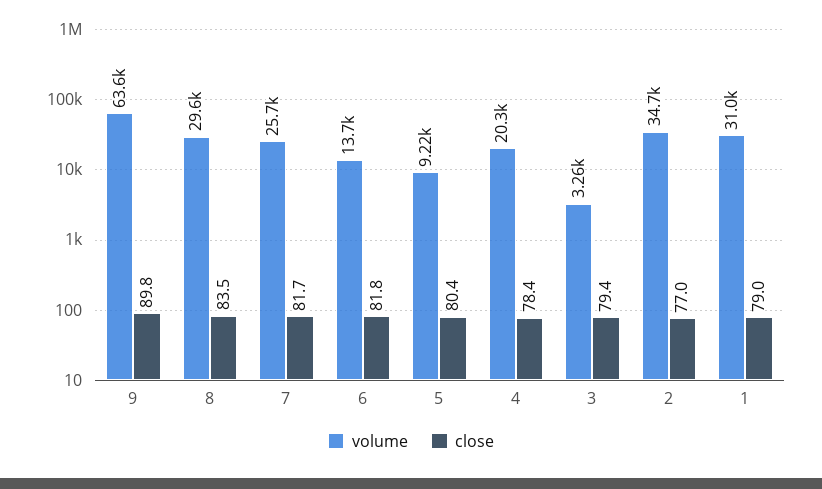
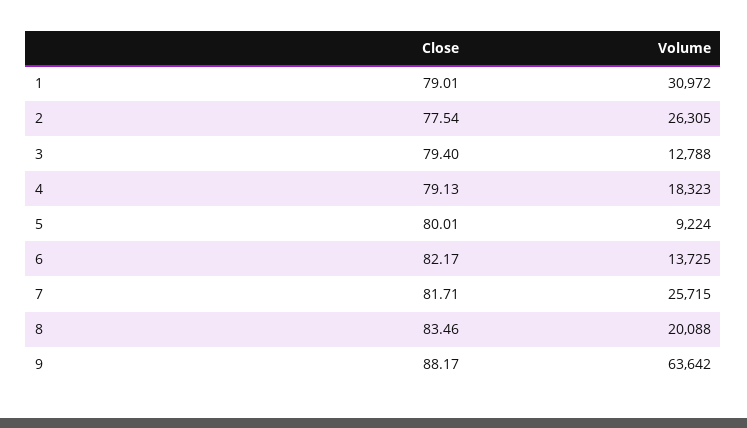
  {
    "volume": {
      "9": 63642,
-     "8": 29600,
+     "8": 20088,
      "7": 25715,
      "6": 13725,
      "5": 9224,
-     "4": 20300,
+     "4": 18323,
-     "3": 3260,
+     "3": 12788,
-     "2": 34700,
+     "2": 26305,
      "1": 30972
    },
    "close": {
-     "9": 89.8,
+     "9": 88.17,
      "8": 83.46,
      "7": 81.71,
-     "6": 81.8,
+     "6": 82.17,
-     "5": 80.4,
+     "5": 80.01,
-     "4": 78.4,
+     "4": 79.13,
      "3": 79.4,
-     "2": 77,
+     "2": 77.54,
      "1": 79.01
    }
  }

